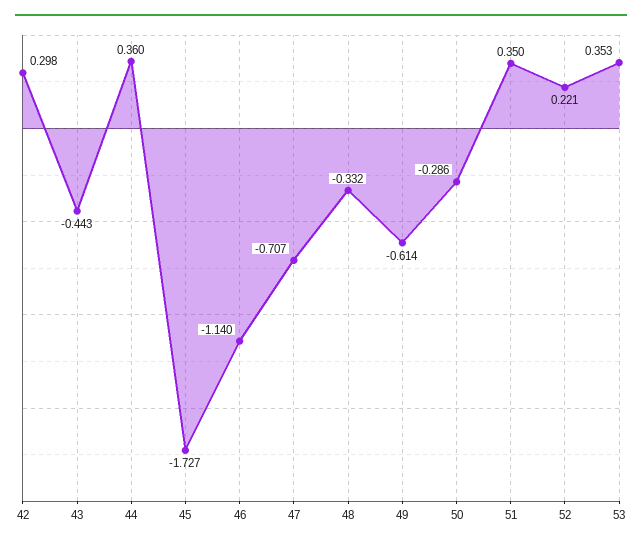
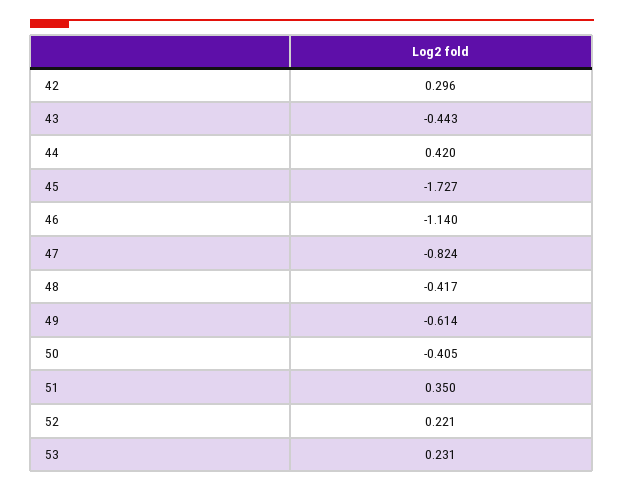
  {
-   "42": 0.298,
+   "42": 0.296,
    "43": -0.443,
-   "44": 0.36,
+   "44": 0.42,
    "45": -1.727,
    "46": -1.14,
-   "47": -0.707,
+   "47": -0.824,
-   "48": -0.332,
+   "48": -0.417,
    "49": -0.614,
-   "50": -0.286,
+   "50": -0.405,
    "51": 0.35,
    "52": 0.221,
-   "53": 0.353
+   "53": 0.231
  }

